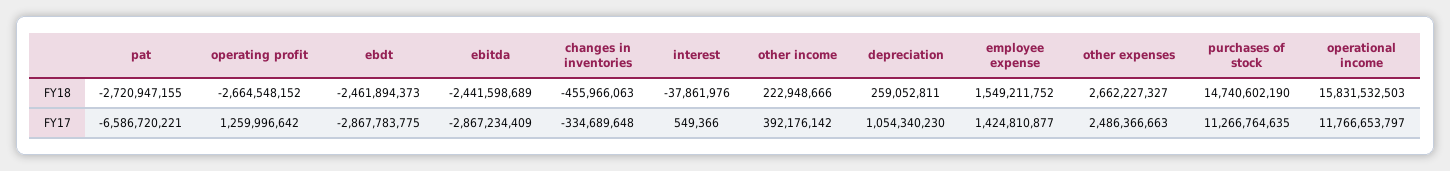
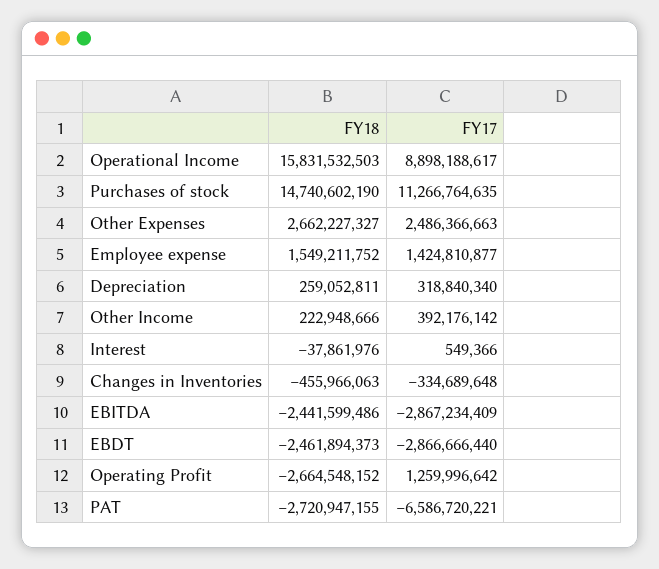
  {
    "pat": {
      "FY18": -2720947155,
      "FY17": -6586720221
    },
    "operating profit": {
      "FY18": -2664548152,
      "FY17": 1259996642
    },
    "ebdt": {
      "FY18": -2461894373,
-     "FY17": -2867783775
+     "FY17": -2866666440
    },
    "ebitda": {
-     "FY18": -2441598689,
+     "FY18": -2441599486,
      "FY17": -2867234409
    },
    "changes in inventories": {
      "FY18": -455966063,
      "FY17": -334689648
    },
    "interest": {
      "FY18": -37861976,
      "FY17": 549366
    },
    "other income": {
      "FY18": 222948666,
      "FY17": 392176142
    },
    "depreciation": {
      "FY18": 259052811,
-     "FY17": 1054340230
+     "FY17": 318840340
    },
    "employee expense": {
      "FY18": 1549211752,
      "FY17": 1424810877
    },
    "other expenses": {
      "FY18": 2662227327,
      "FY17": 2486366663
    },
    "purchases of stock": {
      "FY18": 14740602190,
      "FY17": 11266764635
    },
    "operational income": {
      "FY18": 15831532503,
-     "FY17": 11766653797
+     "FY17": 8898188617
    }
  }

